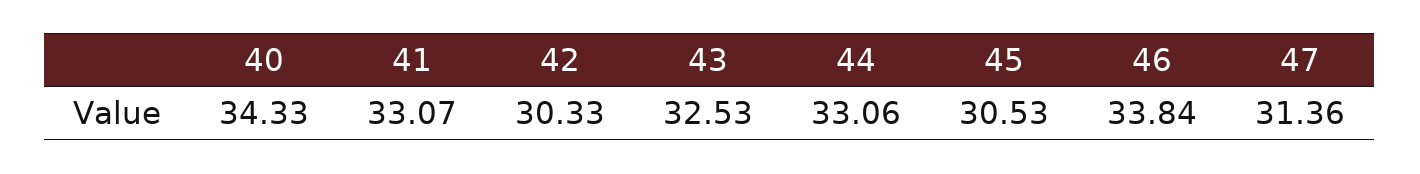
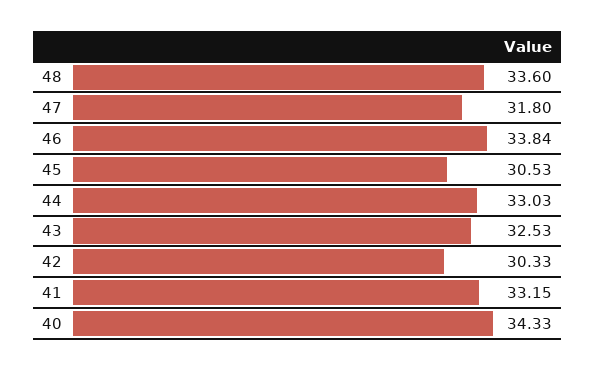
  {
    "40": 34.33,
-   "41": 33.07,
+   "41": 33.15,
    "42": 30.33,
    "43": 32.53,
-   "44": 33.06,
+   "44": 33.03,
    "45": 30.53,
    "46": 33.84,
-   "47": 31.36
+   "47": 31.8,
+   "48": 33.6
  }

